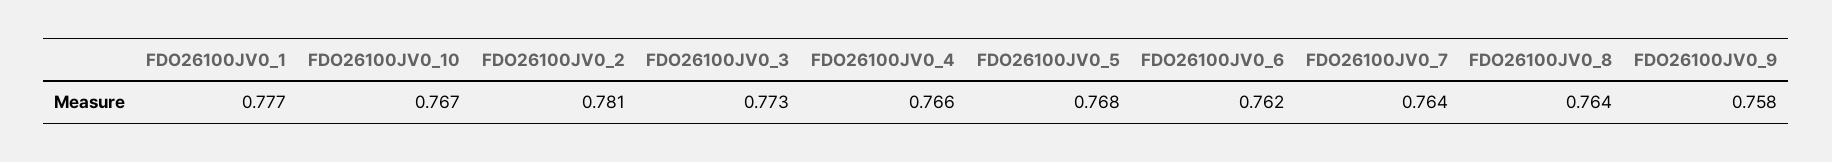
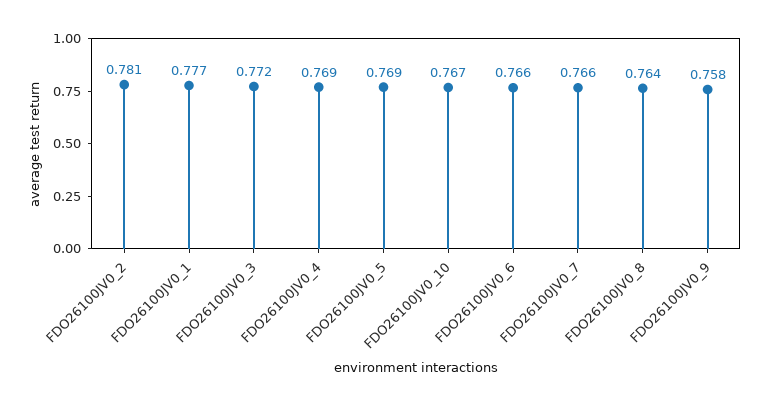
  {
    "FDO26100JV0_1": 0.777,
    "FDO26100JV0_10": 0.767,
    "FDO26100JV0_2": 0.781,
-   "FDO26100JV0_3": 0.773,
+   "FDO26100JV0_3": 0.772,
-   "FDO26100JV0_4": 0.766,
+   "FDO26100JV0_4": 0.769,
-   "FDO26100JV0_5": 0.768,
+   "FDO26100JV0_5": 0.769,
-   "FDO26100JV0_6": 0.762,
+   "FDO26100JV0_6": 0.766,
-   "FDO26100JV0_7": 0.764,
+   "FDO26100JV0_7": 0.766,
    "FDO26100JV0_8": 0.764,
    "FDO26100JV0_9": 0.758
  }

